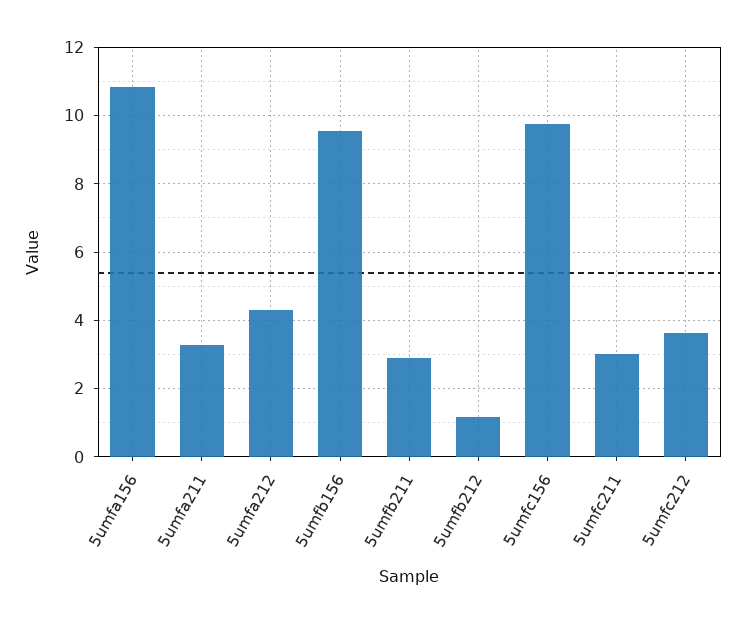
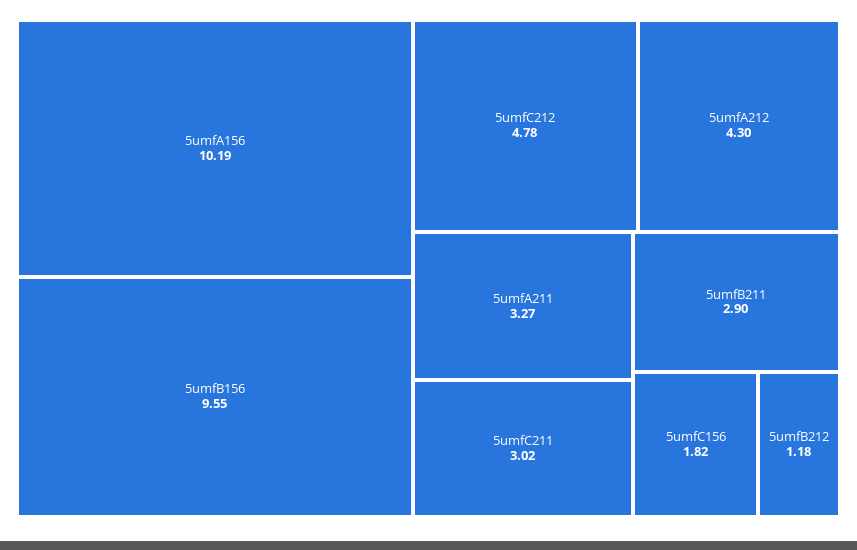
  {
-   "5umfa156": 10.8,
+   "5umfa156": 10.19,
    "5umfa211": 3.27,
    "5umfa212": 4.3,
    "5umfb156": 9.55,
    "5umfb211": 2.9,
    "5umfb212": 1.18,
-   "5umfc156": 9.8,
+   "5umfc156": 1.82,
    "5umfc211": 3.02,
-   "5umfc212": 3.6
+   "5umfc212": 4.78
  }

